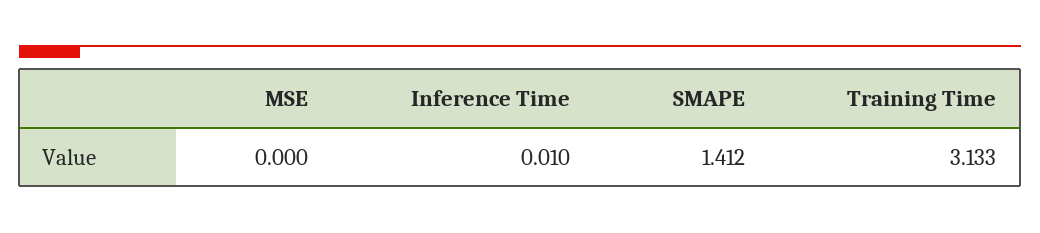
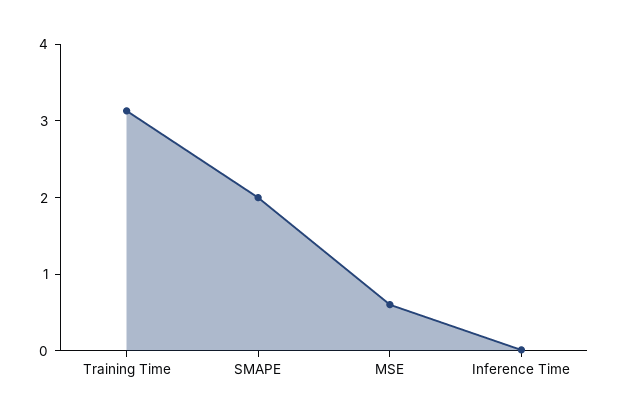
  {
-   "MSE": 0,
+   "MSE": 0.6,
    "Inference Time": 0.01,
-   "SMAPE": 1.412,
+   "SMAPE": 2,
    "Training Time": 3.133
  }

